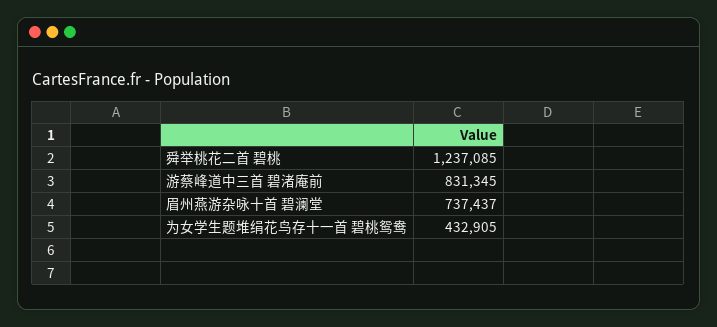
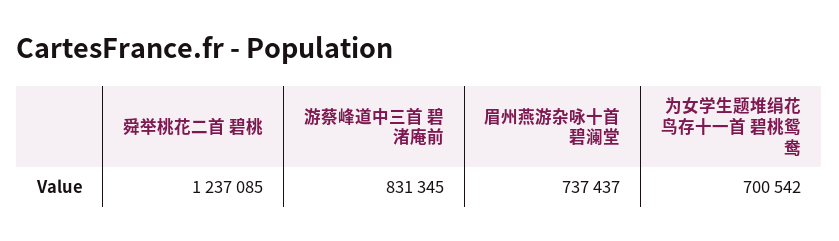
  {
    "舜举桃花二首 碧桃": 1237085,
    "游蔡峰道中三首 碧渚庵前": 831345,
    "眉州燕游杂咏十首 碧澜堂": 737437,
-   "为女学生题堆绢花鸟存十一首 碧桃鸳鸯": 432905
+   "为女学生题堆绢花鸟存十一首 碧桃鸳鸯": 700542
  }

